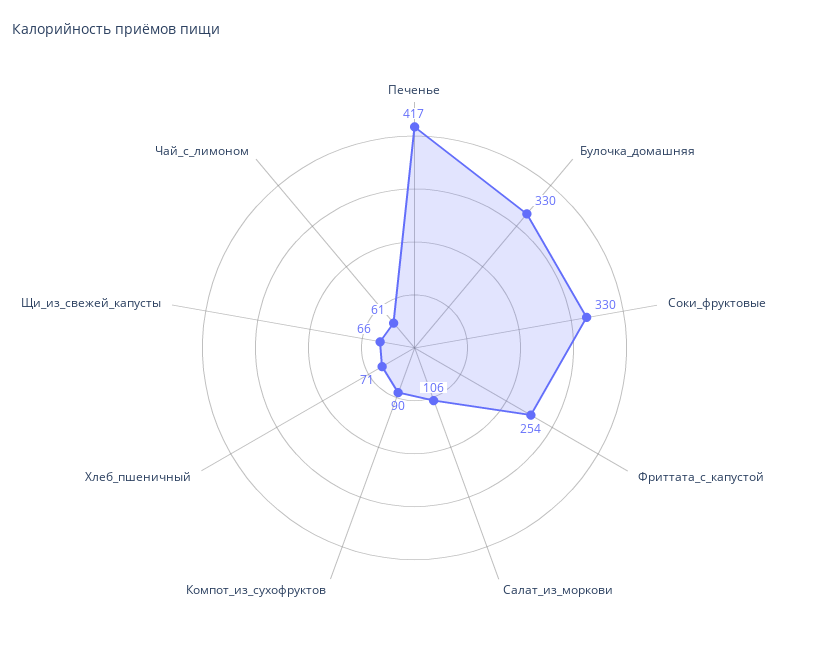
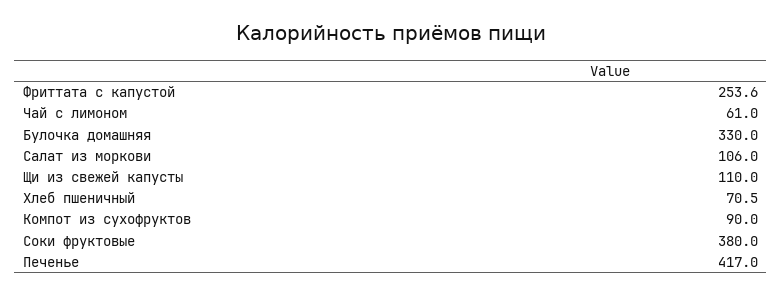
  {
    "Печенье": 417,
    "Булочка_домашняя": 330,
-   "Соки_фруктовые": 330,
+   "Соки_фруктовые": 380,
    "Фриттата_с_капустой": 253.6,
    "Салат_из_моркови": 106,
    "Компот_из_сухофруктов": 90,
    "Хлеб_пшеничный": 70.5,
-   "Щи_из_свежей_капусты": 66,
+   "Щи_из_свежей_капусты": 110,
    "Чай_с_лимоном": 61
  }

